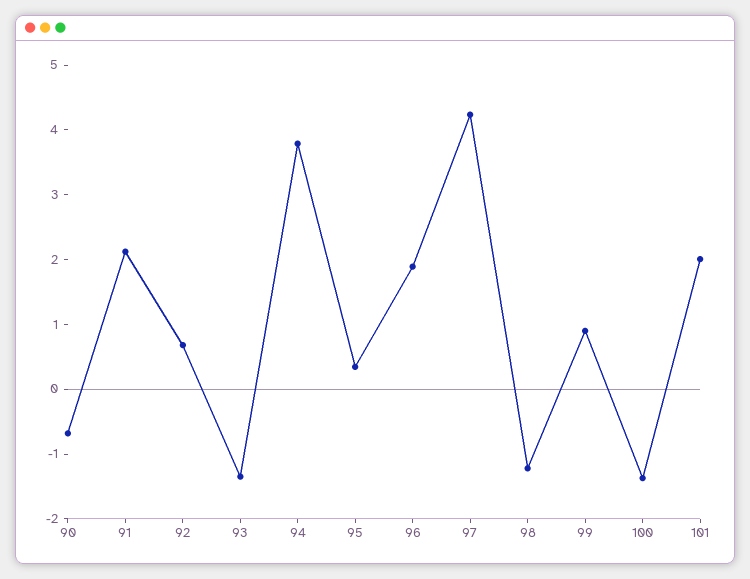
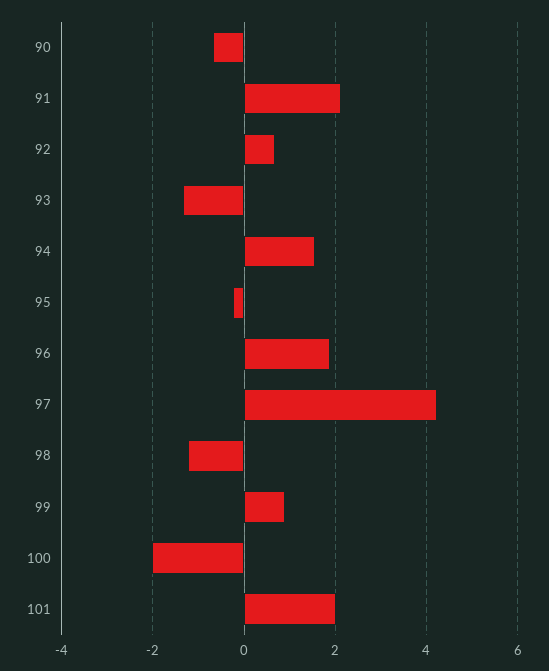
  {
    "90": -0.6,
    "91": 2.2,
    "92": 0.6,
    "93": -1.4,
-   "94": 3.8,
+   "94": 1.6,
-   "95": 0.4,
+   "95": -0.2,
    "96": 1.8,
    "97": 4.2,
    "98": -1.2,
    "99": 1,
-   "100": -1.4,
+   "100": -2,
    "101": 2
  }

